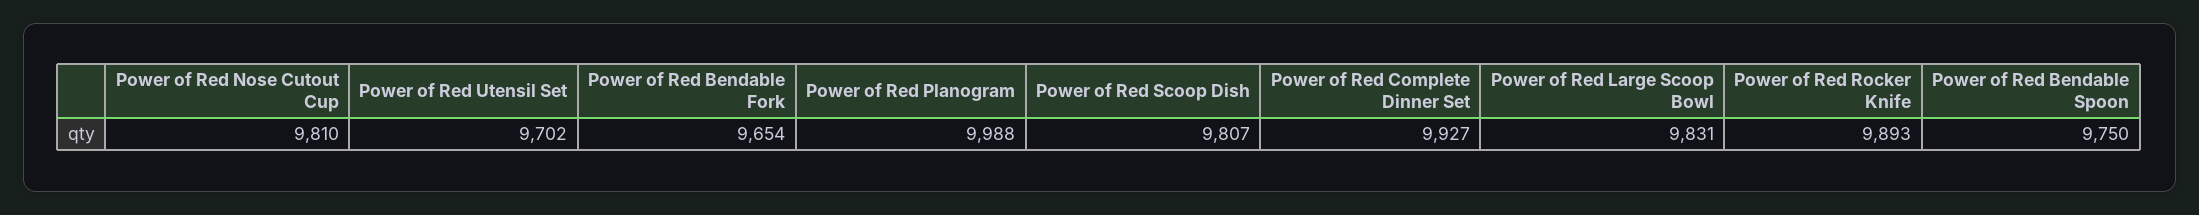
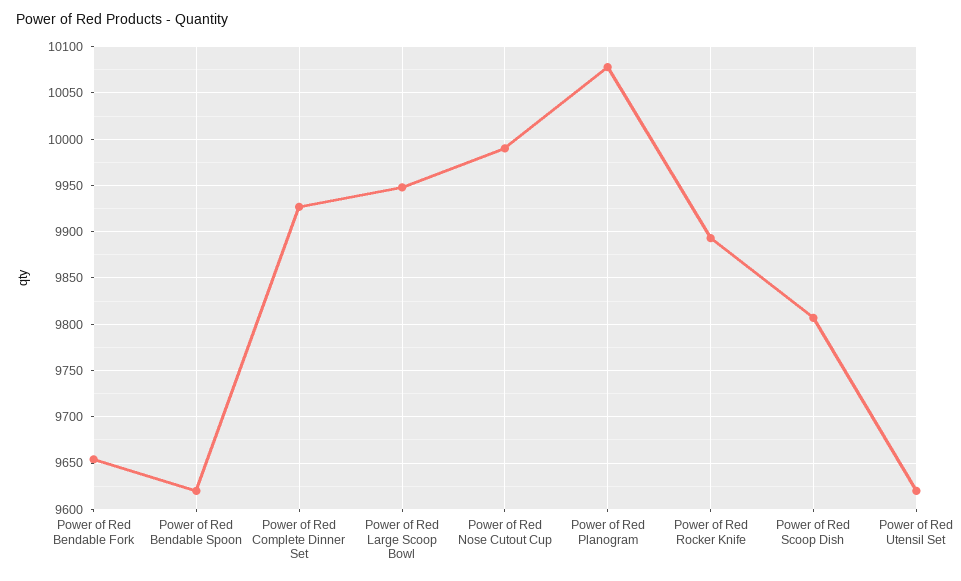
  {
-   "Power of Red Nose Cutout Cup": 9810,
+   "Power of Red Nose Cutout Cup": 9990,
-   "Power of Red Utensil Set": 9702,
+   "Power of Red Utensil Set": 9620,
    "Power of Red Bendable Fork": 9654,
-   "Power of Red Planogram": 9988,
+   "Power of Red Planogram": 10080,
    "Power of Red Scoop Dish": 9807,
    "Power of Red Complete Dinner Set": 9927,
-   "Power of Red Large Scoop Bowl": 9831,
+   "Power of Red Large Scoop Bowl": 9950,
    "Power of Red Rocker Knife": 9893,
-   "Power of Red Bendable Spoon": 9750
+   "Power of Red Bendable Spoon": 9620
  }

